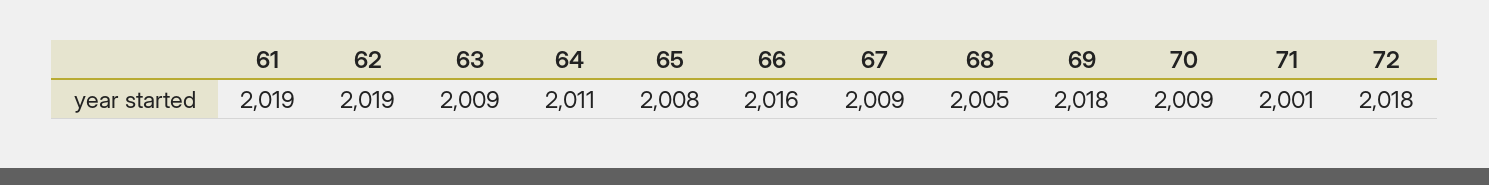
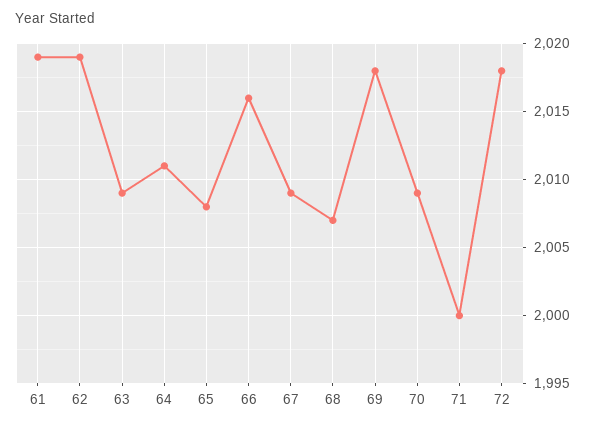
  {
    "61": 2019,
    "62": 2019,
    "63": 2009,
    "64": 2011,
    "65": 2008,
    "66": 2016,
    "67": 2009,
-   "68": 2005,
+   "68": 2007,
    "69": 2018,
    "70": 2009,
-   "71": 2001,
+   "71": 2000,
    "72": 2018
  }

